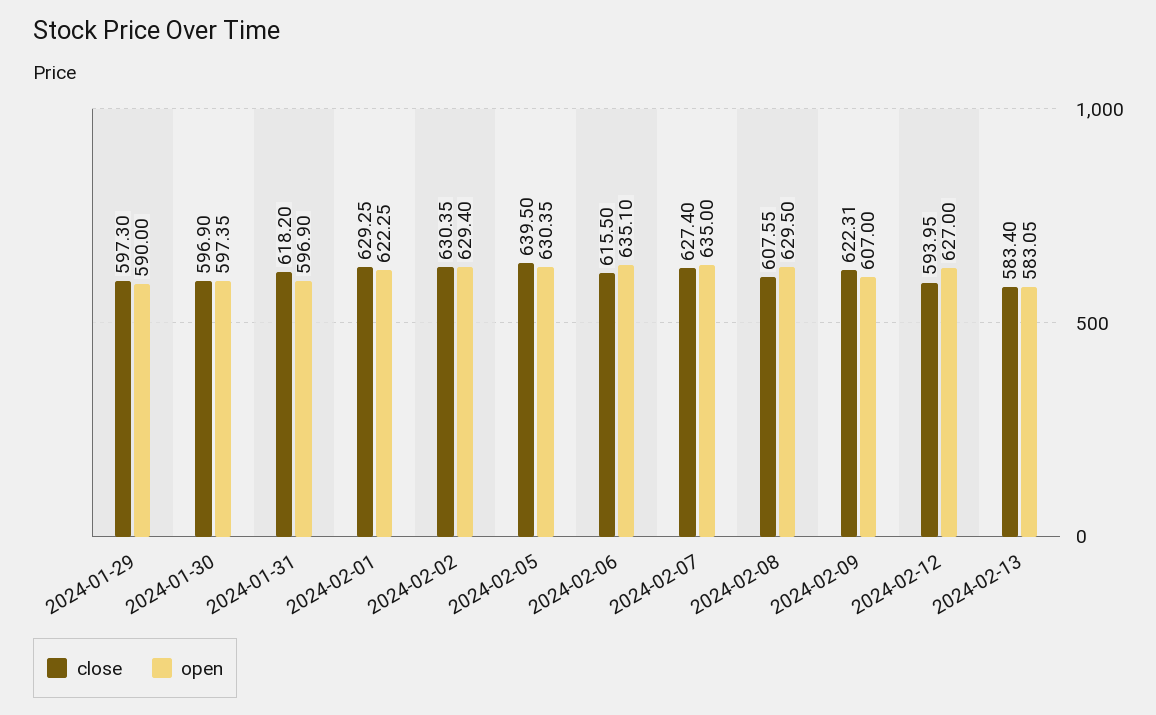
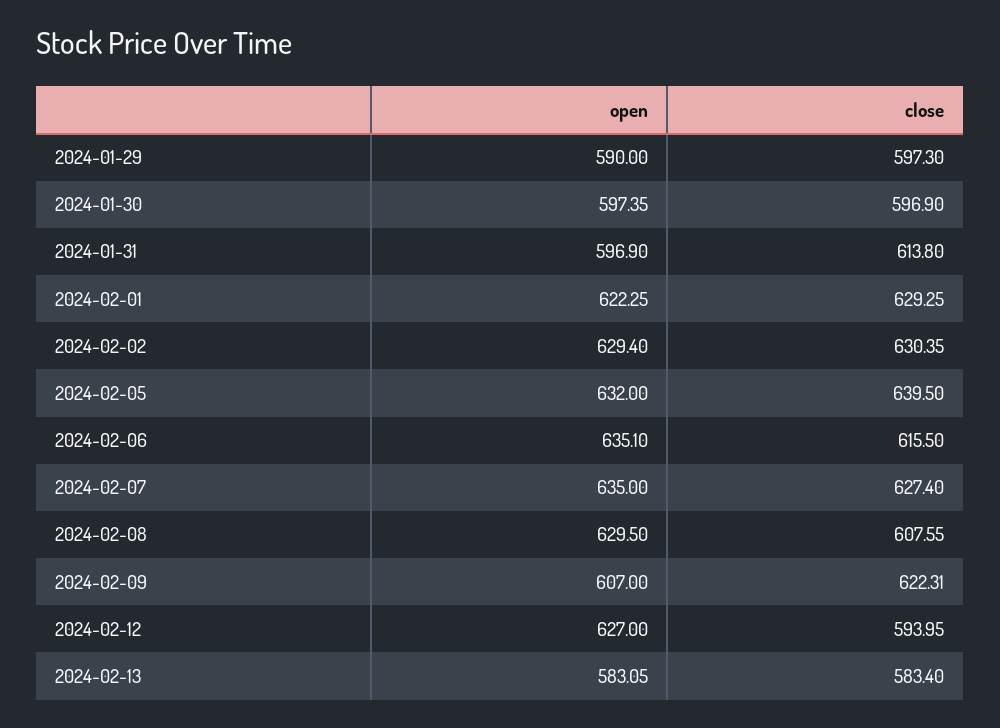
  {
    "close": {
      "2024-01-29": 597.3,
      "2024-01-30": 596.9,
-     "2024-01-31": 618.2,
+     "2024-01-31": 613.8,
      "2024-02-01": 629.25,
      "2024-02-02": 630.35,
      "2024-02-05": 639.5,
      "2024-02-06": 615.5,
      "2024-02-07": 627.4,
      "2024-02-08": 607.55,
      "2024-02-09": 622.31,
      "2024-02-12": 593.95,
      "2024-02-13": 583.4
    },
    "open": {
      "2024-01-29": 590,
      "2024-01-30": 597.35,
      "2024-01-31": 596.9,
      "2024-02-01": 622.25,
      "2024-02-02": 629.4,
-     "2024-02-05": 630.35,
+     "2024-02-05": 632,
      "2024-02-06": 635.1,
      "2024-02-07": 635,
      "2024-02-08": 629.5,
      "2024-02-09": 607,
      "2024-02-12": 627,
      "2024-02-13": 583.05
    }
  }

